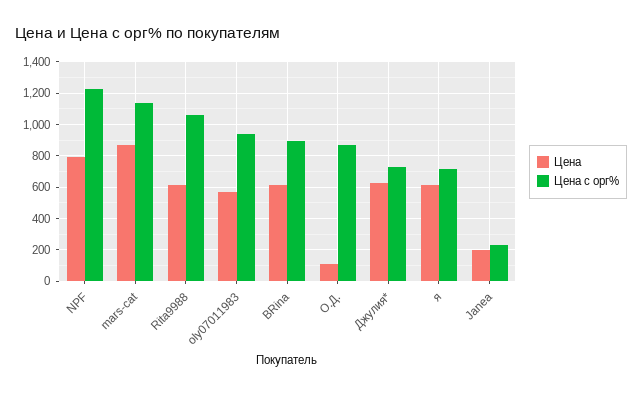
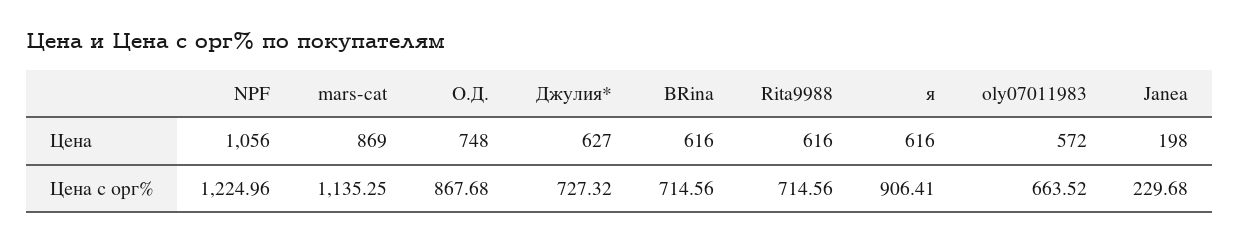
  {
    "Цена": {
-     "NPF": 800,
+     "NPF": 1056,
      "mars-cat": 869,
      "Rita9988": 616,
      "oly07011983": 572,
      "BRina": 616,
-     "О.Д.": 100,
+     "О.Д.": 748,
      "Джулия*": 627,
      "я": 616,
      "Janea": 198
    },
    "Цена с орг%": {
      "NPF": 1224.96,
      "mars-cat": 1135.25,
-     "Rita9988": 1050,
+     "Rita9988": 714.56,
-     "oly07011983": 950,
+     "oly07011983": 663.52,
-     "BRina": 900,
+     "BRina": 714.56,
      "О.Д.": 867.68,
      "Джулия*": 727.32,
-     "я": 700,
+     "я": 906.41,
      "Janea": 229.68
    }
  }

